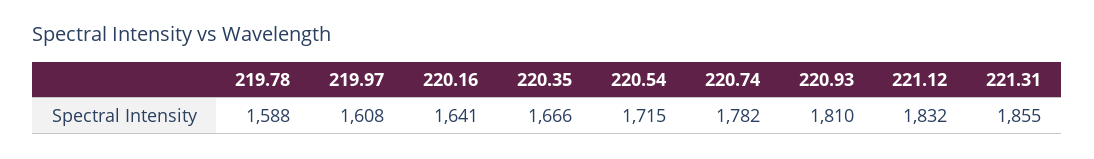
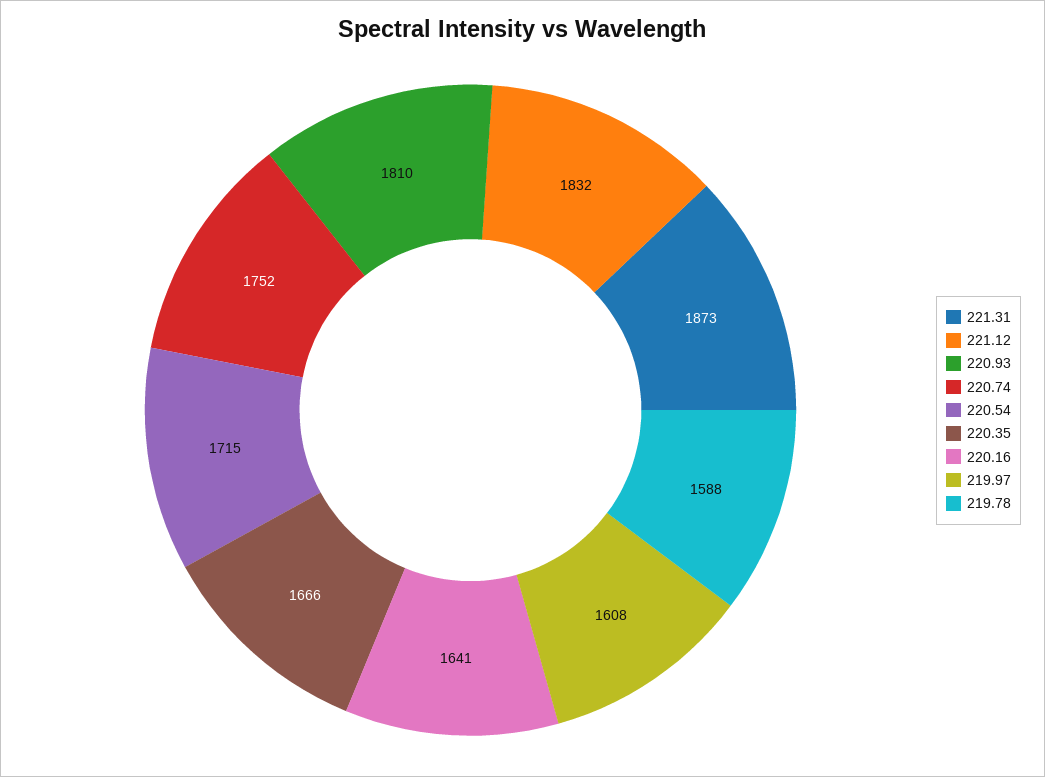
  {
    "219.78": 1588,
    "219.97": 1608,
    "220.16": 1641,
    "220.35": 1666,
    "220.54": 1715,
-   "220.74": 1782,
+   "220.74": 1752,
    "220.93": 1810,
    "221.12": 1832,
-   "221.31": 1855
+   "221.31": 1873
  }

